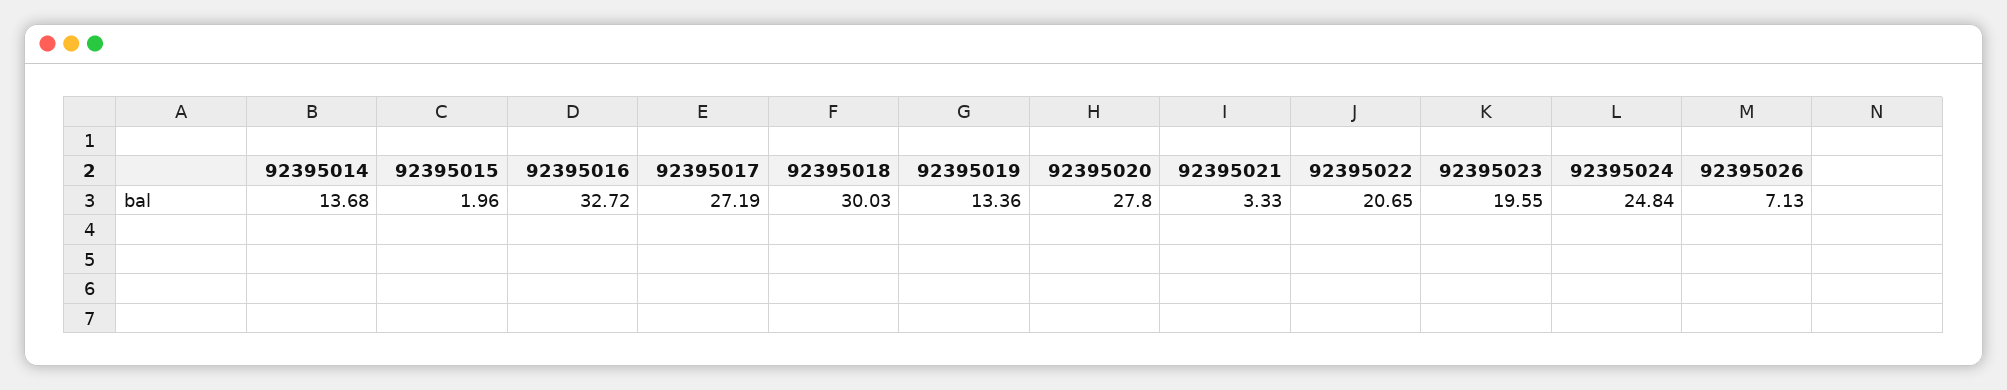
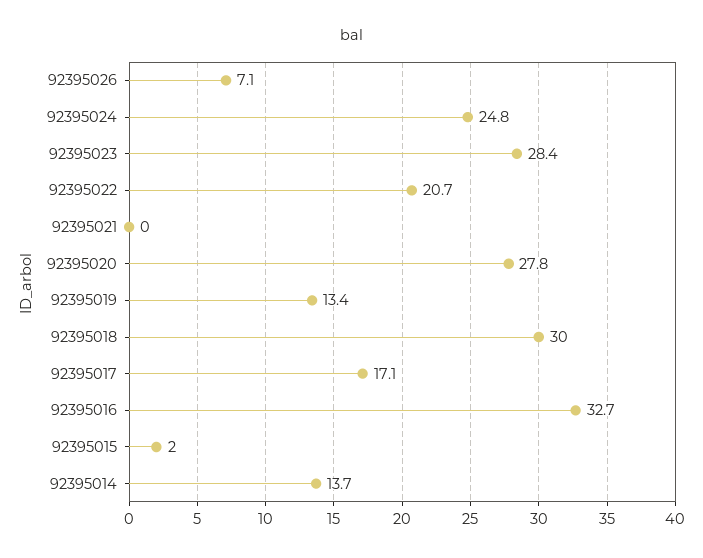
  {
    "92395014": 13.68,
    "92395015": 1.96,
    "92395016": 32.72,
-   "92395017": 27.19,
+   "92395017": 17.1,
    "92395018": 30.03,
    "92395019": 13.36,
    "92395020": 27.8,
-   "92395021": 3.33,
+   "92395021": 0,
    "92395022": 20.65,
-   "92395023": 19.55,
+   "92395023": 28.4,
    "92395024": 24.84,
    "92395026": 7.13
  }

